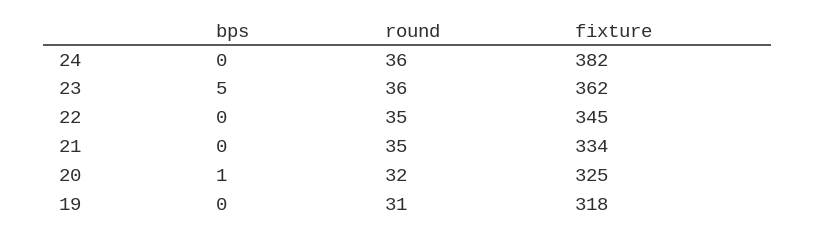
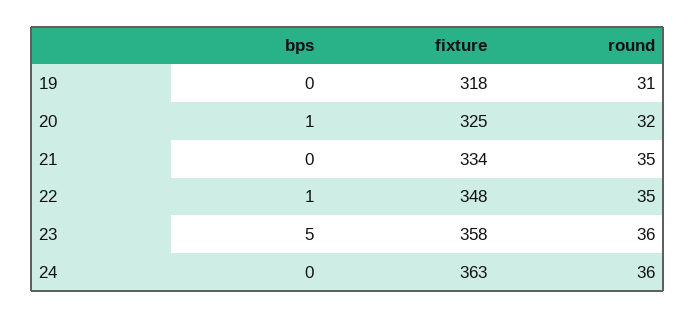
  {
    "bps": {
      "24": 0,
      "23": 5,
-     "22": 0,
+     "22": 1,
      "21": 0,
      "20": 1,
      "19": 0
    },
    "round": {
      "24": 36,
      "23": 36,
      "22": 35,
      "21": 35,
      "20": 32,
      "19": 31
    },
    "fixture": {
-     "24": 382,
+     "24": 363,
-     "23": 362,
+     "23": 358,
-     "22": 345,
+     "22": 348,
      "21": 334,
      "20": 325,
      "19": 318
    }
  }

